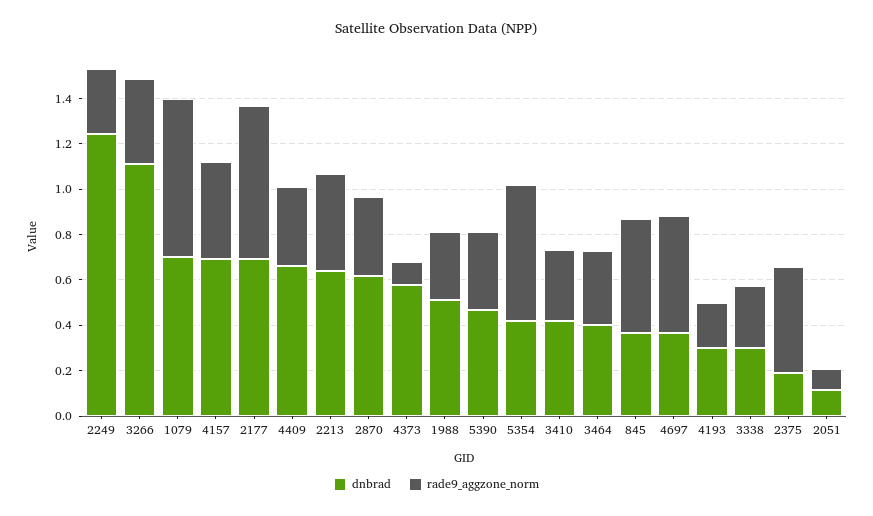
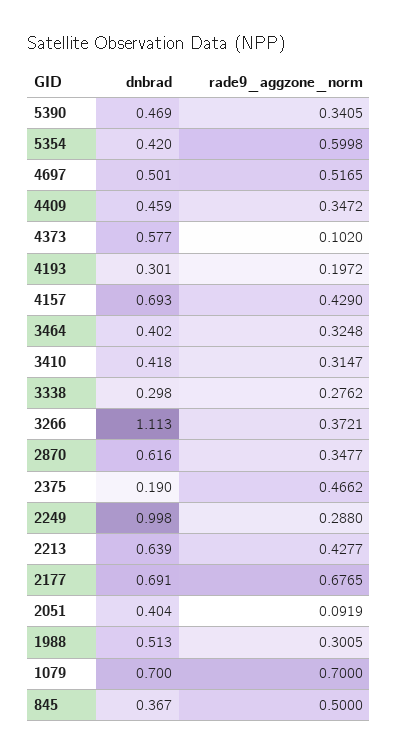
  {
    "dnbrad": {
-     "2249": 1.25,
+     "2249": 0.998,
      "3266": 1.113,
      "1079": 0.7,
      "4157": 0.693,
      "2177": 0.691,
-     "4409": 0.65,
+     "4409": 0.459,
      "2213": 0.639,
      "2870": 0.616,
      "4373": 0.577,
      "1988": 0.513,
      "5390": 0.469,
      "5354": 0.42,
      "3410": 0.418,
      "3464": 0.402,
      "845": 0.367,
-     "4697": 0.35,
+     "4697": 0.501,
      "4193": 0.301,
      "3338": 0.298,
      "2375": 0.19,
-     "2051": 0.1
+     "2051": 0.404
    },
    "rade9_aggzone_norm": {
      "2249": 0.288,
      "3266": 0.3721,
      "1079": 0.7,
      "4157": 0.429,
      "2177": 0.6765,
      "4409": 0.3472,
      "2213": 0.4277,
      "2870": 0.3477,
      "4373": 0.102,
      "1988": 0.3005,
      "5390": 0.3405,
      "5354": 0.5998,
      "3410": 0.3147,
      "3464": 0.3248,
      "845": 0.5,
      "4697": 0.5165,
      "4193": 0.1972,
      "3338": 0.2762,
      "2375": 0.4662,
      "2051": 0.0919
    }
  }

